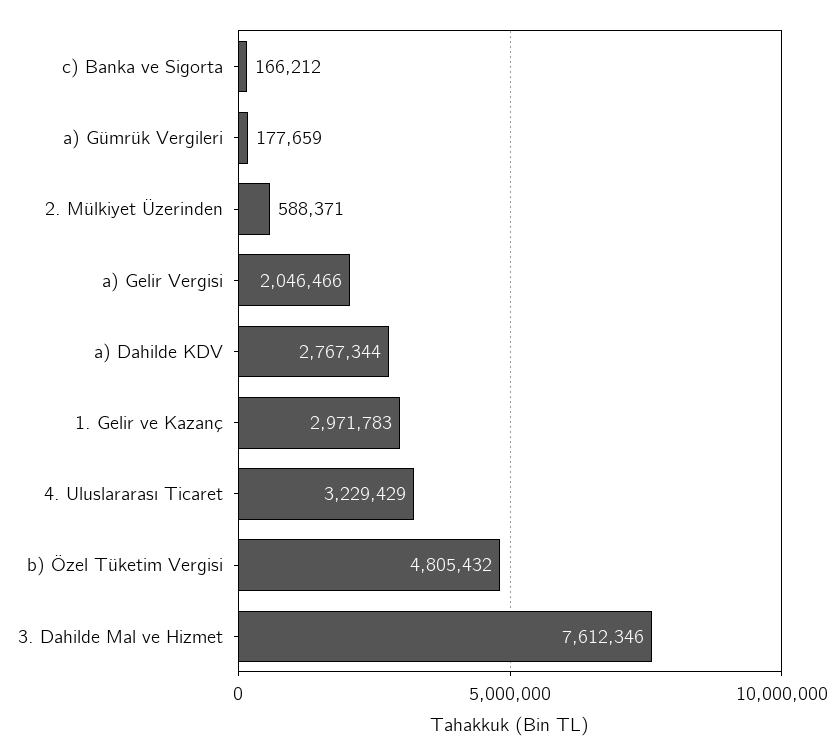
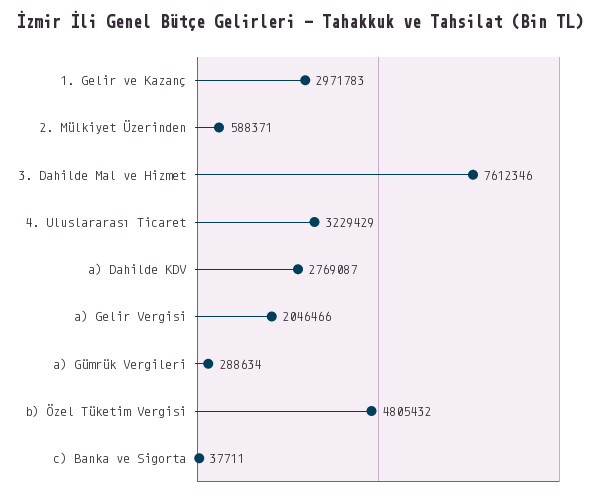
  {
-   "c) Banka ve Sigorta": 166212,
+   "c) Banka ve Sigorta": 37711,
-   "a) Gümrük Vergileri": 177659,
+   "a) Gümrük Vergileri": 288634,
    "2. Mülkiyet Üzerinden": 588371,
    "a) Gelir Vergisi": 2046466,
-   "a) Dahilde KDV": 2767344,
+   "a) Dahilde KDV": 2769087,
    "1. Gelir ve Kazanç": 2971783,
    "4. Uluslararası Ticaret": 3229429,
    "b) Özel Tüketim Vergisi": 4805432,
    "3. Dahilde Mal ve Hizmet": 7612346
  }

